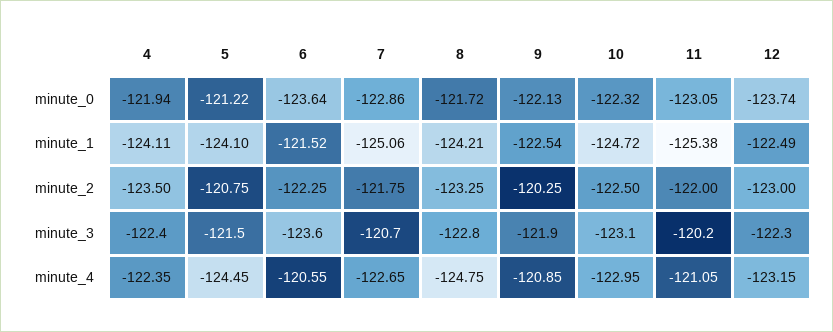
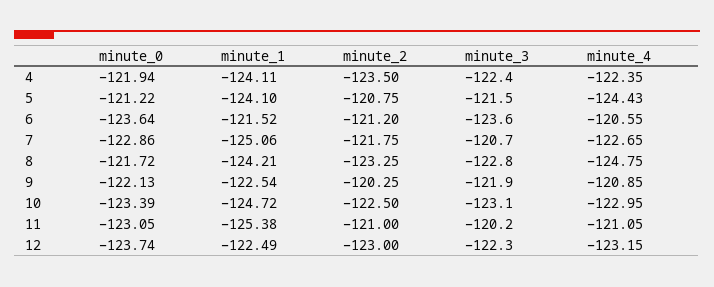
  {
    "4": {
      "minute_0": -121.94,
      "minute_1": -124.11,
      "minute_2": -123.5,
      "minute_3": -122.4,
      "minute_4": -122.35
    },
    "5": {
      "minute_0": -121.22,
      "minute_1": -124.1,
      "minute_2": -120.75,
      "minute_3": -121.5,
-     "minute_4": -124.45
+     "minute_4": -124.43
    },
    "6": {
      "minute_0": -123.64,
      "minute_1": -121.52,
-     "minute_2": -122.25,
+     "minute_2": -121.2,
      "minute_3": -123.6,
      "minute_4": -120.55
    },
    "7": {
      "minute_0": -122.86,
      "minute_1": -125.06,
      "minute_2": -121.75,
      "minute_3": -120.7,
      "minute_4": -122.65
    },
    "8": {
      "minute_0": -121.72,
      "minute_1": -124.21,
      "minute_2": -123.25,
      "minute_3": -122.8,
      "minute_4": -124.75
    },
    "9": {
      "minute_0": -122.13,
      "minute_1": -122.54,
      "minute_2": -120.25,
      "minute_3": -121.9,
      "minute_4": -120.85
    },
    "10": {
-     "minute_0": -122.32,
+     "minute_0": -123.39,
      "minute_1": -124.72,
      "minute_2": -122.5,
      "minute_3": -123.1,
      "minute_4": -122.95
    },
    "11": {
      "minute_0": -123.05,
      "minute_1": -125.38,
-     "minute_2": -122,
+     "minute_2": -121,
      "minute_3": -120.2,
      "minute_4": -121.05
    },
    "12": {
      "minute_0": -123.74,
      "minute_1": -122.49,
      "minute_2": -123,
      "minute_3": -122.3,
      "minute_4": -123.15
    }
  }

